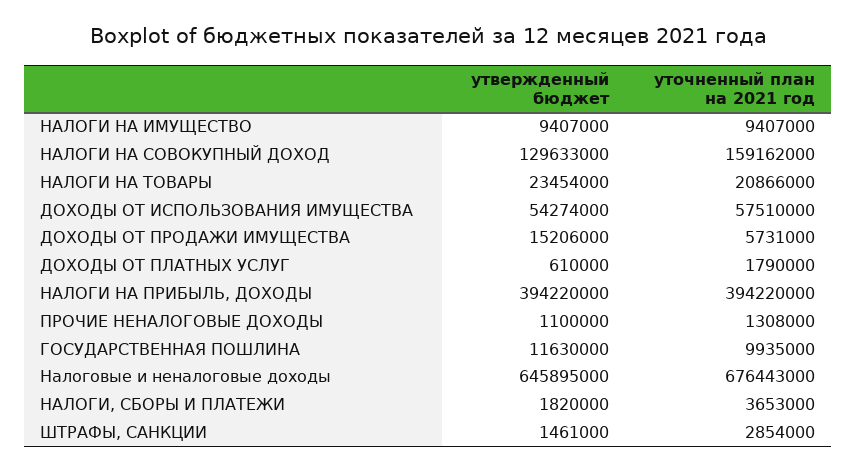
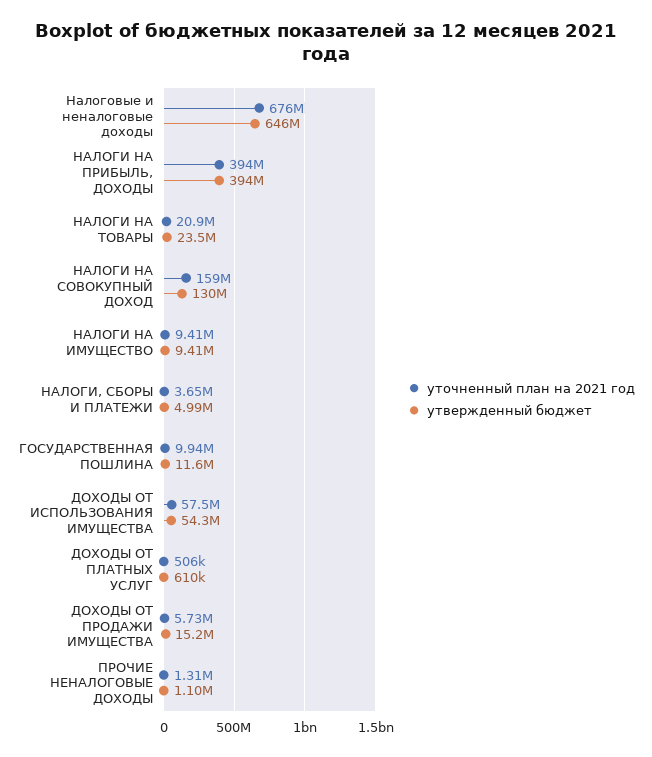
  {
    "утвержденный бюджет": {
      "НАЛОГИ НА ИМУЩЕСТВО": 9407000,
      "НАЛОГИ НА СОВОКУПНЫЙ ДОХОД": 129633000,
      "НАЛОГИ НА ТОВАРЫ": 23454000,
      "ДОХОДЫ ОТ ИСПОЛЬЗОВАНИЯ ИМУЩЕСТВА": 54274000,
      "ДОХОДЫ ОТ ПРОДАЖИ ИМУЩЕСТВА": 15206000,
      "ДОХОДЫ ОТ ПЛАТНЫХ УСЛУГ": 610000,
      "НАЛОГИ НА ПРИБЫЛЬ, ДОХОДЫ": 394220000,
      "ПРОЧИЕ НЕНАЛОГОВЫЕ ДОХОДЫ": 1100000,
      "ГОСУДАРСТВЕННАЯ ПОШЛИНА": 11630000,
      "Налоговые и неналоговые доходы": 645895000,
-     "НАЛОГИ, СБОРЫ И ПЛАТЕЖИ": 1820000,
+     "НАЛОГИ, СБОРЫ И ПЛАТЕЖИ": 4990000
-     "ШТРАФЫ, САНКЦИИ": 1461000
    },
    "уточненный план на 2021 год": {
      "НАЛОГИ НА ИМУЩЕСТВО": 9407000,
      "НАЛОГИ НА СОВОКУПНЫЙ ДОХОД": 159162000,
      "НАЛОГИ НА ТОВАРЫ": 20866000,
      "ДОХОДЫ ОТ ИСПОЛЬЗОВАНИЯ ИМУЩЕСТВА": 57510000,
      "ДОХОДЫ ОТ ПРОДАЖИ ИМУЩЕСТВА": 5731000,
-     "ДОХОДЫ ОТ ПЛАТНЫХ УСЛУГ": 1790000,
+     "ДОХОДЫ ОТ ПЛАТНЫХ УСЛУГ": 506000,
      "НАЛОГИ НА ПРИБЫЛЬ, ДОХОДЫ": 394220000,
      "ПРОЧИЕ НЕНАЛОГОВЫЕ ДОХОДЫ": 1308000,
      "ГОСУДАРСТВЕННАЯ ПОШЛИНА": 9935000,
      "Налоговые и неналоговые доходы": 676443000,
-     "НАЛОГИ, СБОРЫ И ПЛАТЕЖИ": 3653000,
+     "НАЛОГИ, СБОРЫ И ПЛАТЕЖИ": 3653000
-     "ШТРАФЫ, САНКЦИИ": 2854000
    }
  }

